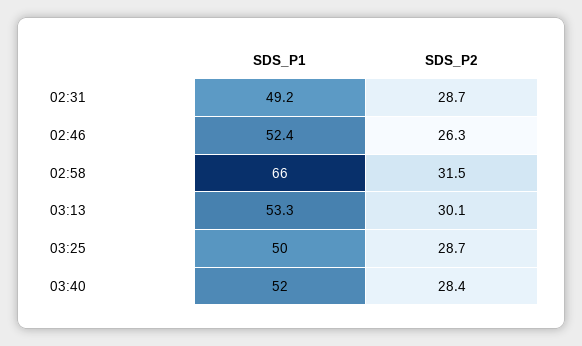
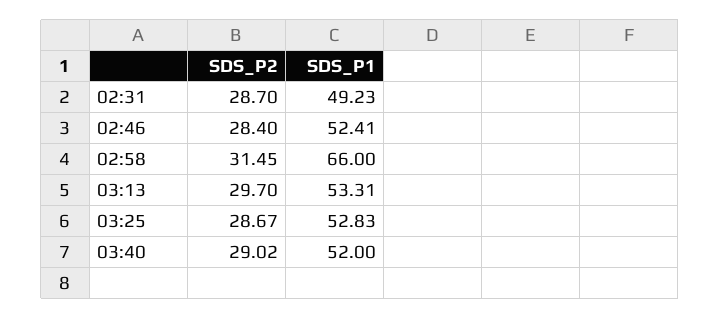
  {
    "SDS_P1": {
      "02:31": 49.23,
      "02:46": 52.41,
      "02:58": 66,
      "03:13": 53.31,
-     "03:25": 50,
+     "03:25": 52.83,
      "03:40": 52
    },
    "SDS_P2": {
      "02:31": 28.7,
-     "02:46": 26.3,
+     "02:46": 28.4,
      "02:58": 31.45,
-     "03:13": 30.1,
+     "03:13": 29.7,
      "03:25": 28.67,
-     "03:40": 28.4
+     "03:40": 29.02
    }
  }

